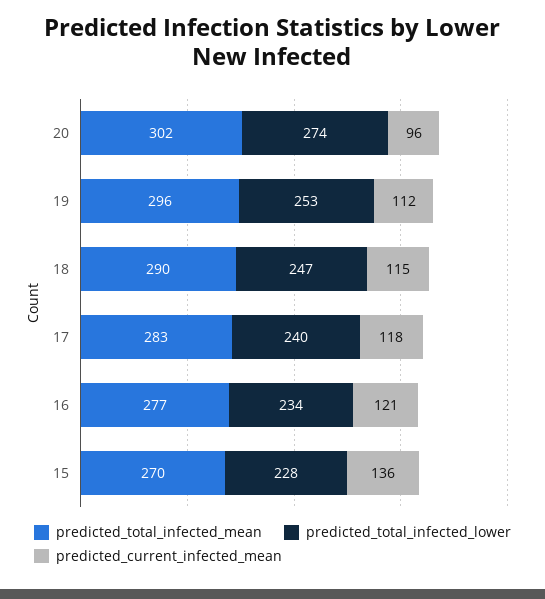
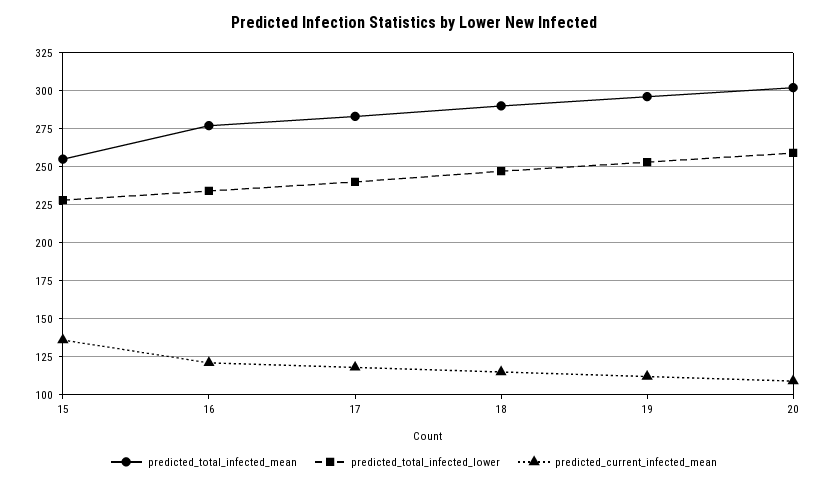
  {
    "predicted_total_infected_mean": {
      "20": 302,
      "19": 296,
      "18": 290,
      "17": 283,
      "16": 277,
-     "15": 270
+     "15": 255
    },
    "predicted_total_infected_lower": {
-     "20": 274,
+     "20": 260,
      "19": 253,
      "18": 247,
      "17": 240,
      "16": 234,
      "15": 228
    },
    "predicted_current_infected_mean": {
-     "20": 96,
+     "20": 110,
      "19": 112,
      "18": 115,
      "17": 118,
      "16": 121,
      "15": 136
    }
  }

